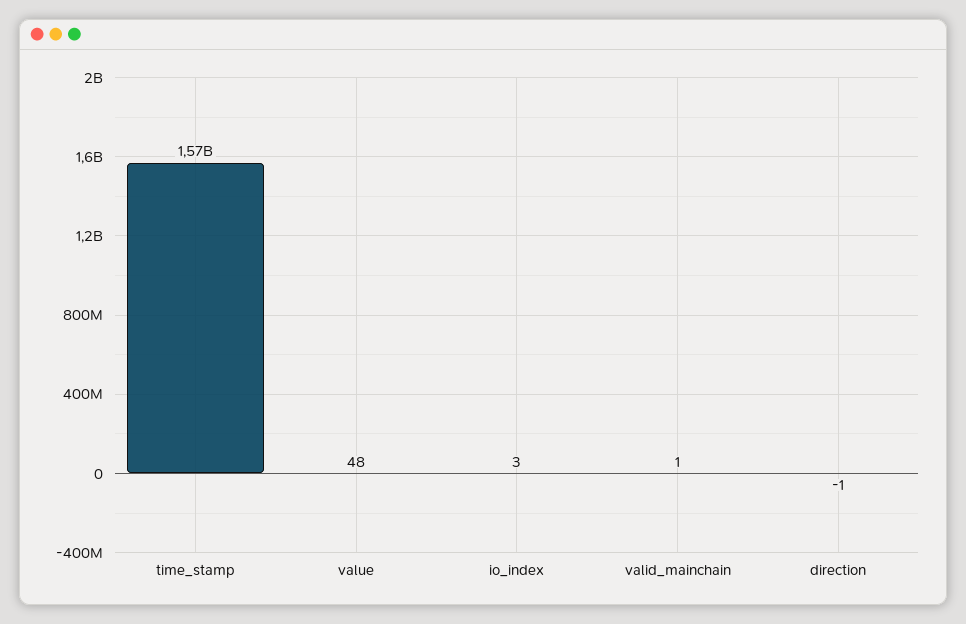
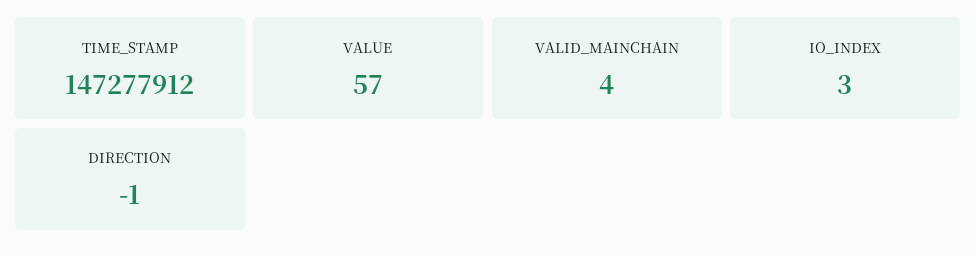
  {
-   "time_stamp": 1570000000,
+   "time_stamp": 147277912,
-   "value": 48,
+   "value": 57,
    "io_index": 3,
-   "valid_mainchain": 1,
+   "valid_mainchain": 4,
    "direction": -1
  }

